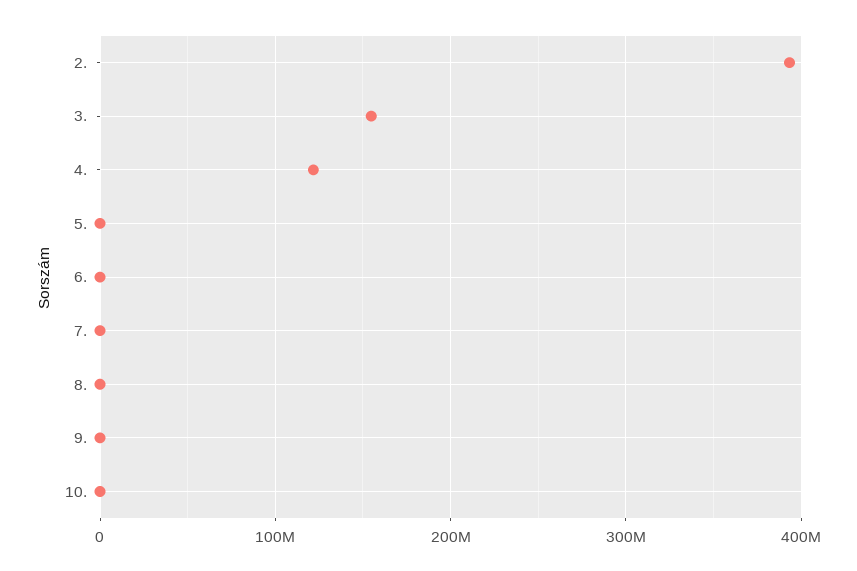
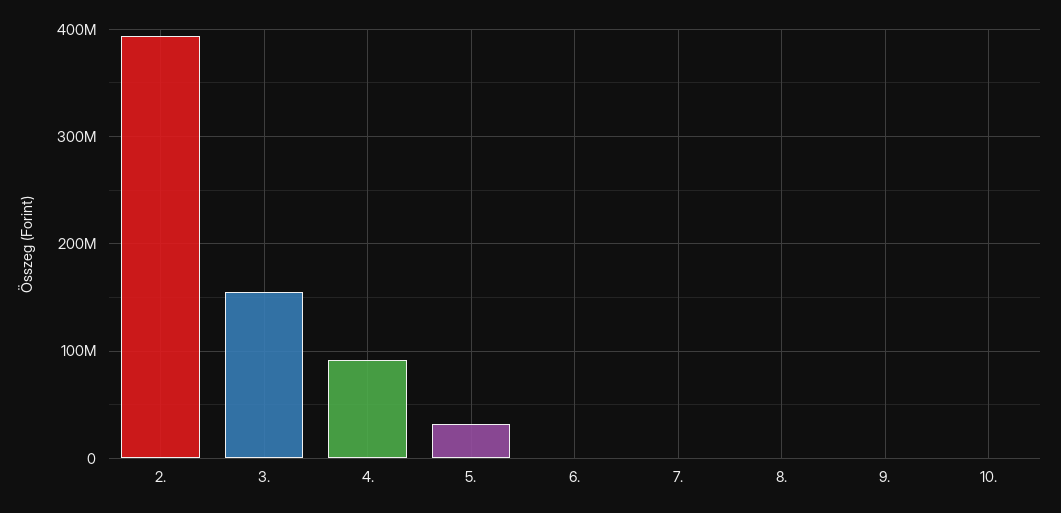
  {
    "2.": 390000000,
    "3.": 150000000,
-   "4.": 120000000,
+   "4.": 90000000,
-   "5.": 0,
+   "5.": 30000000,
    "6.": 0,
    "7.": 0,
    "8.": 0,
    "9.": 0,
    "10.": 0
  }

